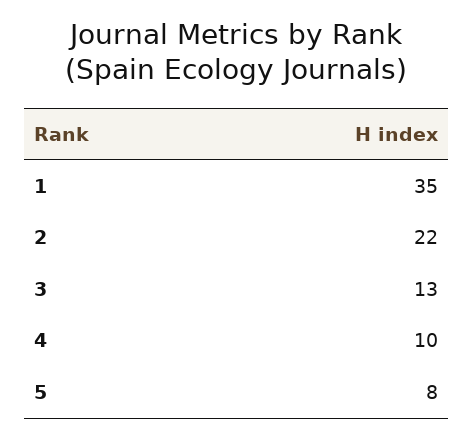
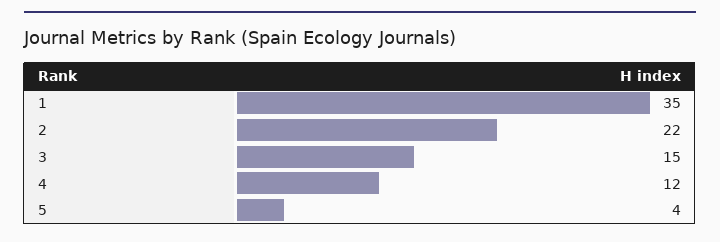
  {
    "1": 35,
    "2": 22,
-   "3": 13,
+   "3": 15,
-   "4": 10,
+   "4": 12,
-   "5": 8
+   "5": 4
  }

